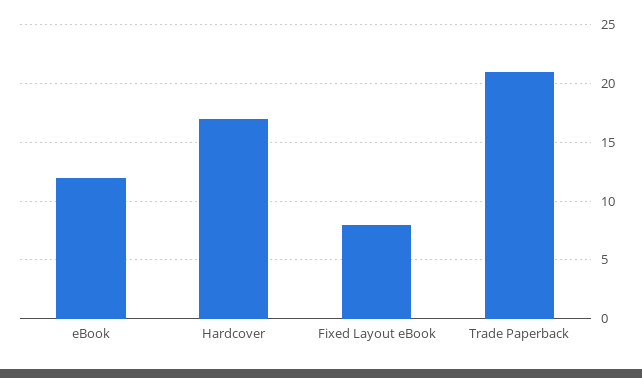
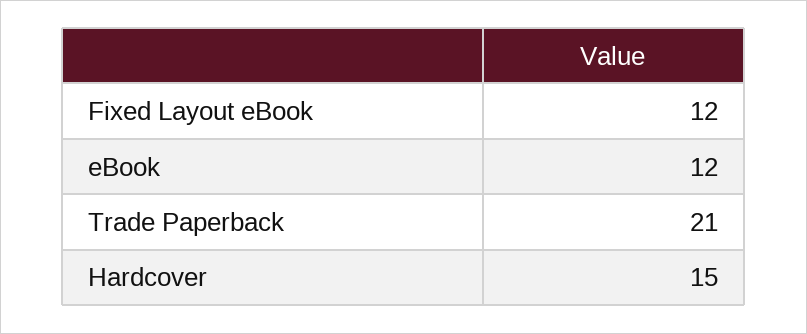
  {
    "eBook": 12,
-   "Hardcover": 17,
+   "Hardcover": 15,
-   "Fixed Layout eBook": 8,
+   "Fixed Layout eBook": 12,
    "Trade Paperback": 21
  }

